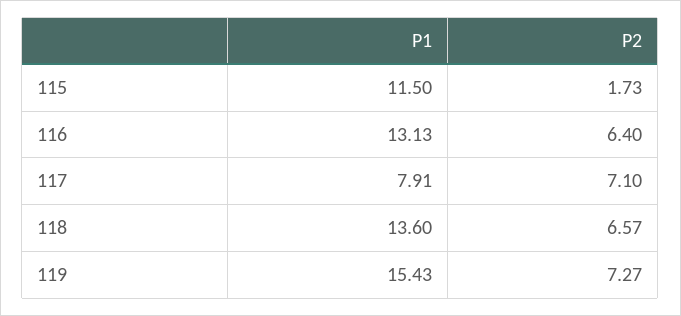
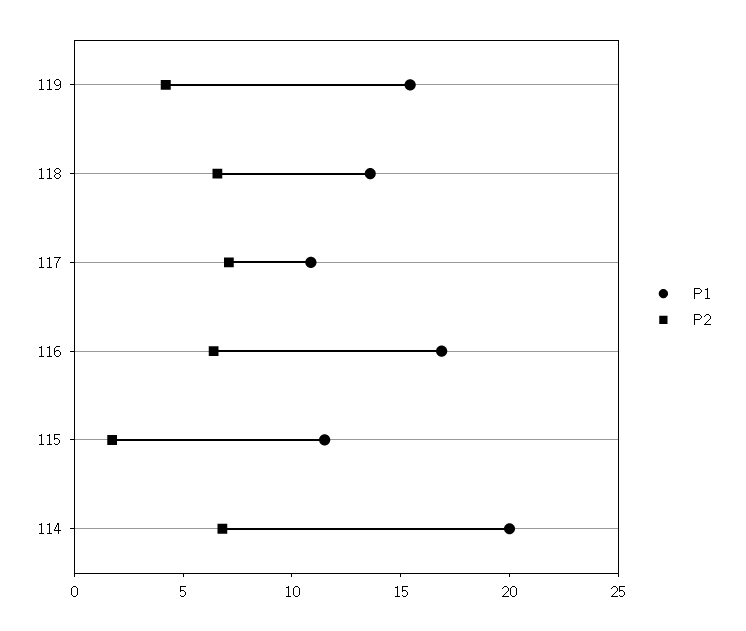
  {
    "P1": {
      "115": 11.5,
-     "116": 13.13,
+     "116": 17,
-     "117": 7.91,
+     "117": 11,
      "118": 13.6,
-     "119": 15.43
+     "119": 15.43,
+     "114": 20
    },
    "P2": {
      "115": 1.73,
      "116": 6.4,
      "117": 7.1,
      "118": 6.57,
-     "119": 7.27
+     "119": 4,
+     "114": 7
    }
  }

